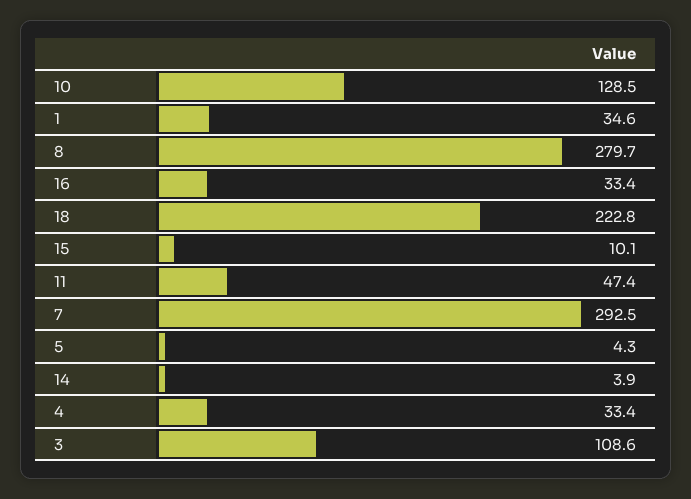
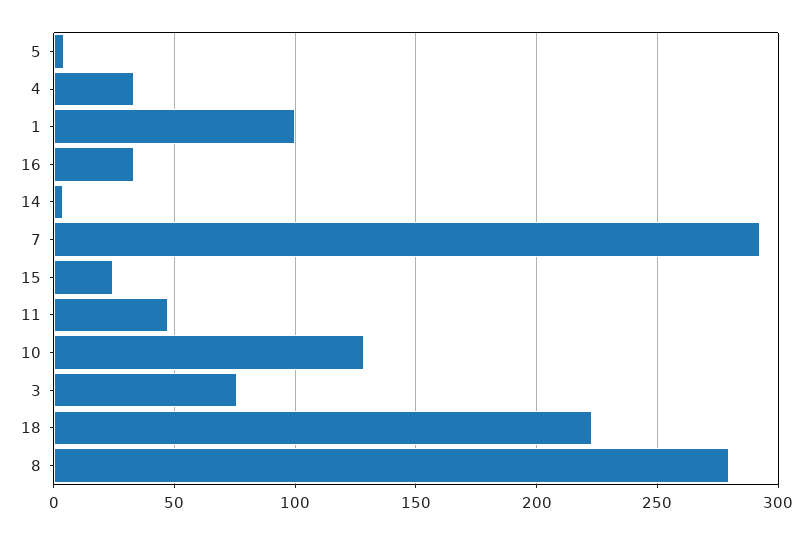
  {
    "10": 128.5,
-   "1": 34.6,
+   "1": 100,
    "8": 279.7,
    "16": 33.4,
    "18": 222.8,
-   "15": 10.1,
+   "15": 25,
    "11": 47.4,
    "7": 292.5,
    "5": 4.3,
    "14": 3.9,
    "4": 33.4,
-   "3": 108.6
+   "3": 75
  }

